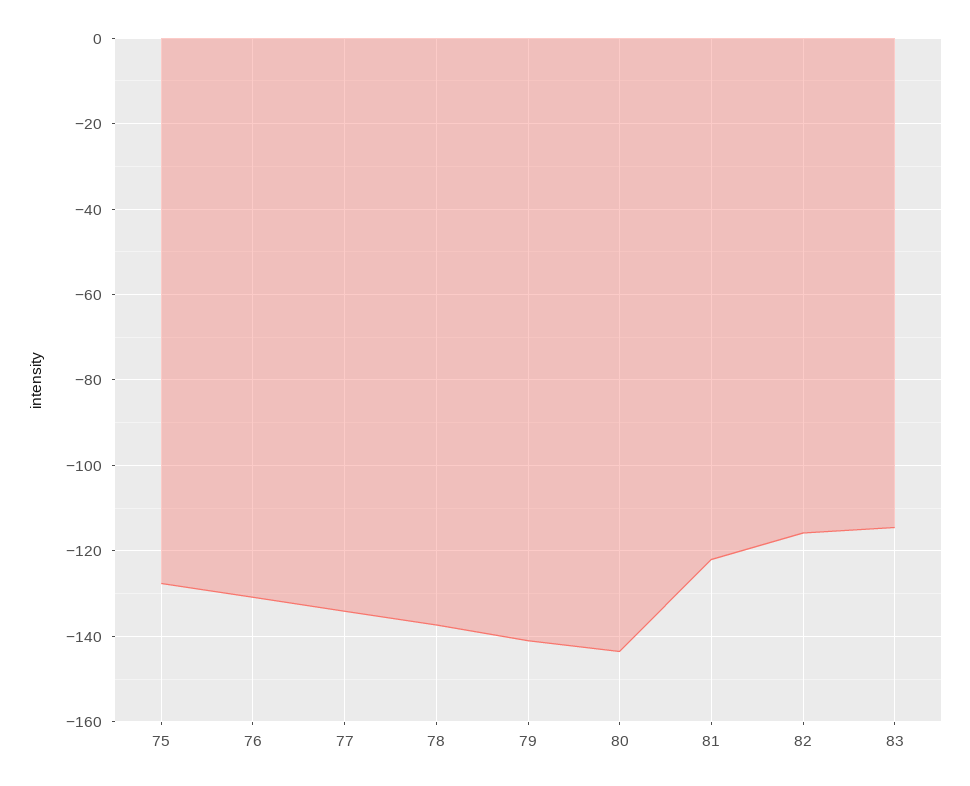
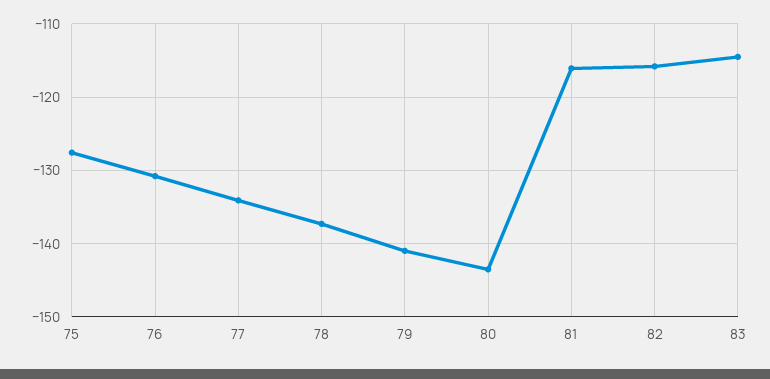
  {
    "75": -128,
    "76": -131,
    "77": -134,
    "78": -137,
    "79": -141,
    "80": -144,
-   "81": -122,
+   "81": -116,
    "82": -116,
    "83": -115
  }

